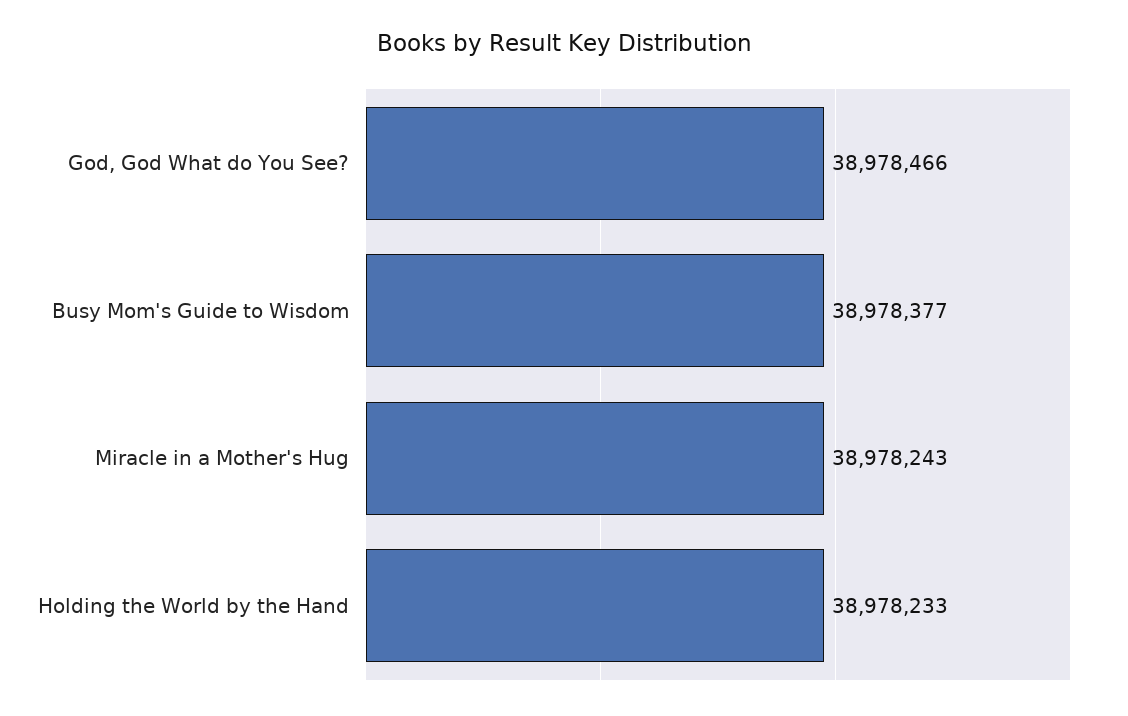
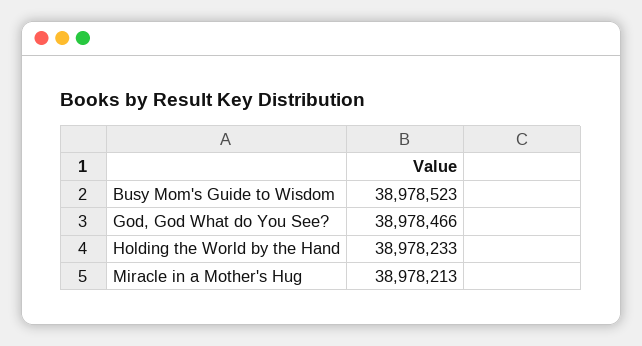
  {
    "God, God What do You See?": 38978466,
-   "Busy Mom's Guide to Wisdom": 38978377,
+   "Busy Mom's Guide to Wisdom": 38978523,
-   "Miracle in a Mother's Hug": 38978243,
+   "Miracle in a Mother's Hug": 38978213,
    "Holding the World by the Hand": 38978233
  }

